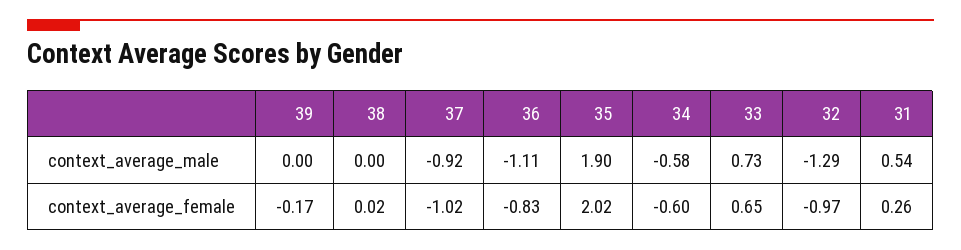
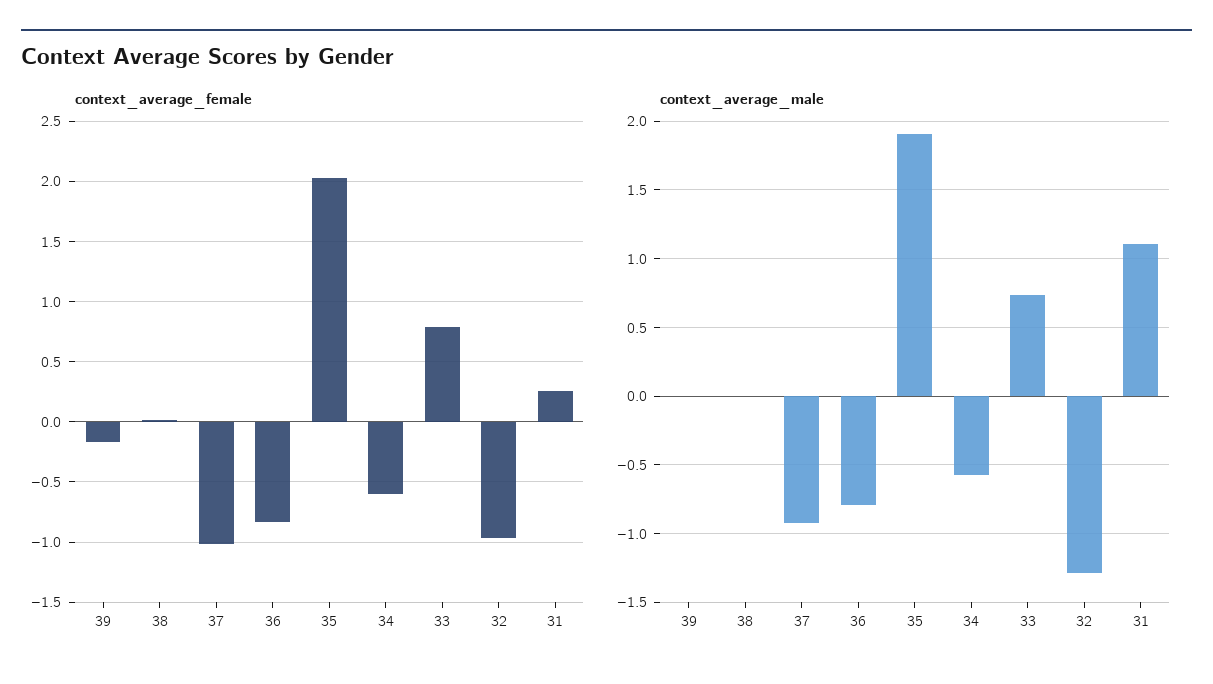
  {
    "context_average_male": {
      "39": 0,
      "38": 0,
      "37": -0.92,
-     "36": -1.11,
+     "36": -0.8,
      "35": 1.9,
      "34": -0.58,
      "33": 0.73,
      "32": -1.29,
-     "31": 0.54
+     "31": 1.1
    },
    "context_average_female": {
      "39": -0.17,
      "38": 0.02,
      "37": -1.02,
      "36": -0.83,
      "35": 2.02,
      "34": -0.6,
-     "33": 0.65,
+     "33": 0.8,
      "32": -0.97,
      "31": 0.26
    }
  }

